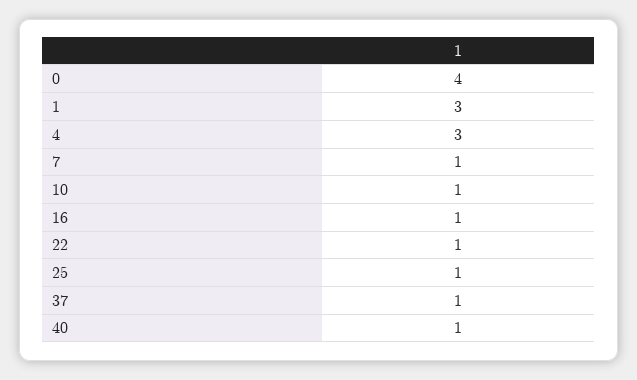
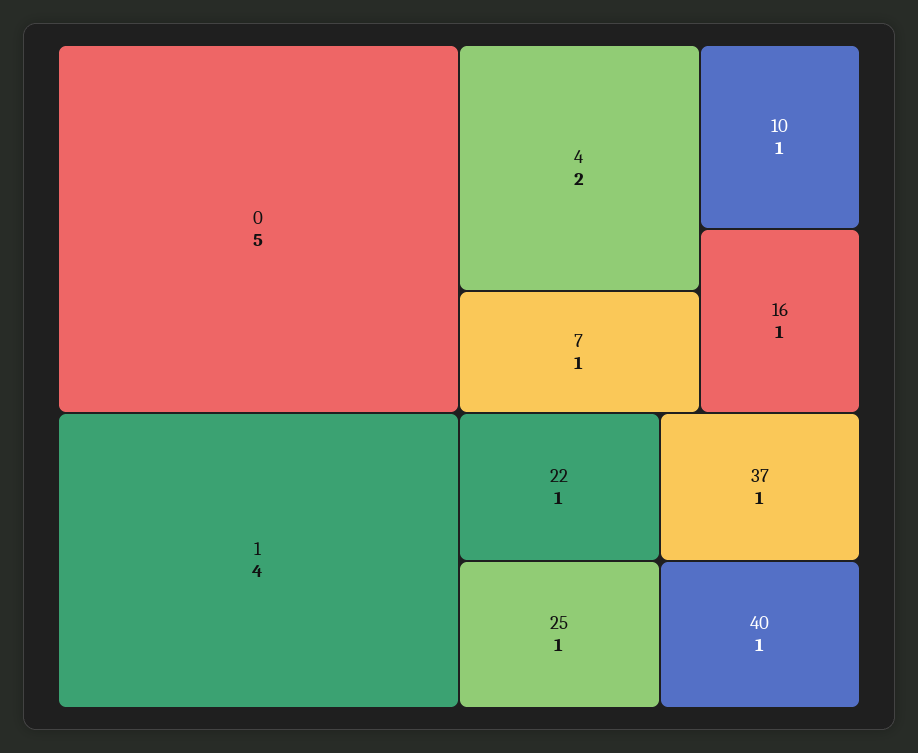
  {
-   "0": 4,
+   "0": 5,
-   "1": 3,
+   "1": 4,
-   "4": 3,
+   "4": 2,
    "7": 1,
    "10": 1,
    "16": 1,
    "22": 1,
    "25": 1,
    "37": 1,
    "40": 1
  }

